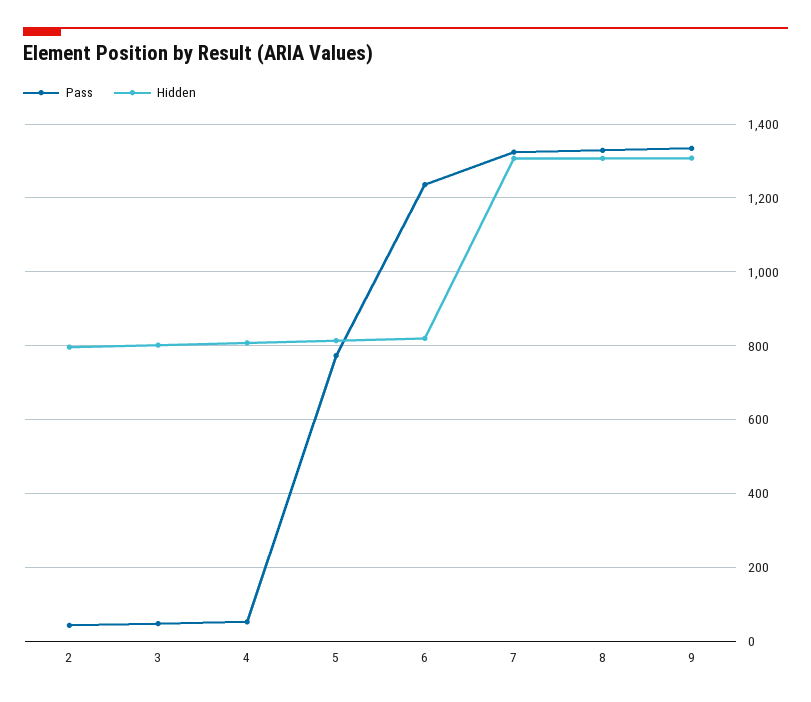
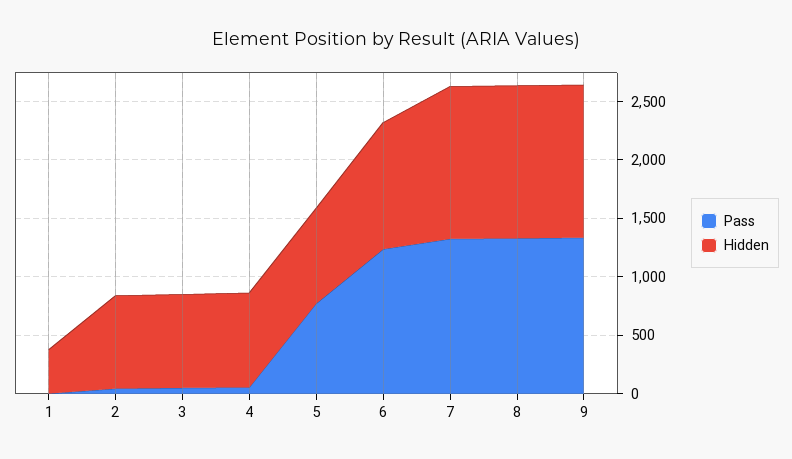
  {
    "Pass": {
      "2": 40,
      "3": 40,
      "4": 60,
      "5": 780,
      "6": 1240,
      "7": 1320,
      "8": 1320,
-     "9": 1340
+     "9": 1340,
+     "1": 0
    },
    "Hidden": {
      "2": 800,
      "3": 800,
      "4": 800,
      "5": 820,
-     "6": 820,
+     "6": 1100,
      "7": 1300,
      "8": 1300,
-     "9": 1300
+     "9": 1300,
+     "1": 400
    }
  }

